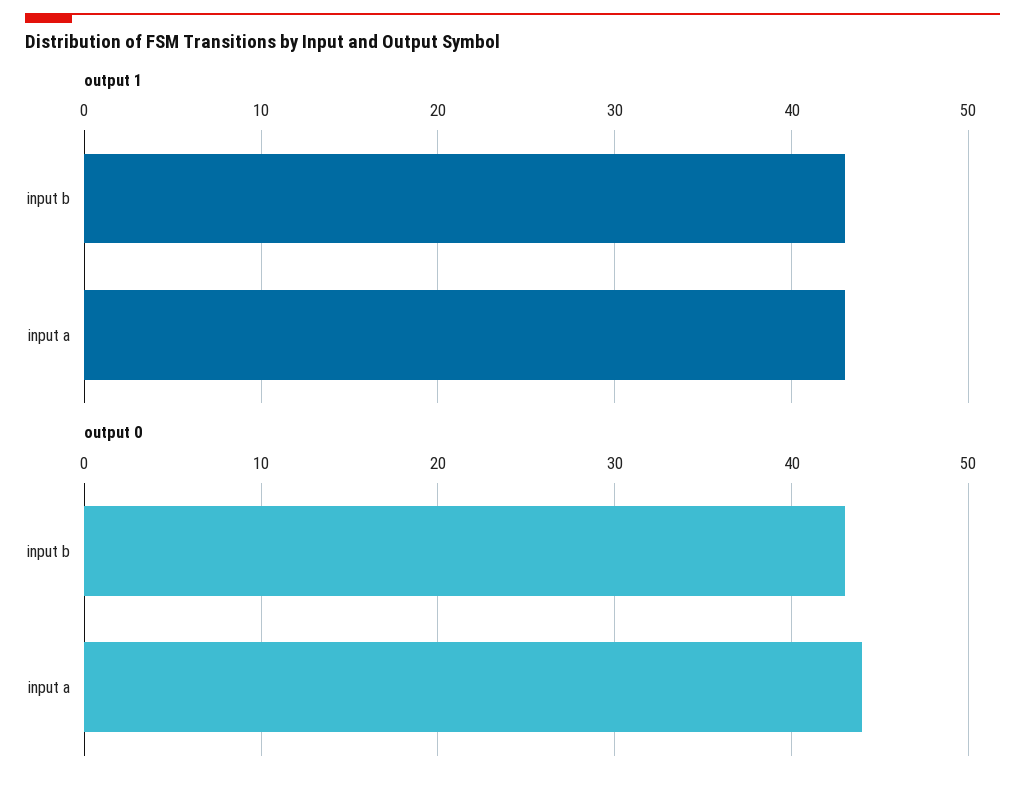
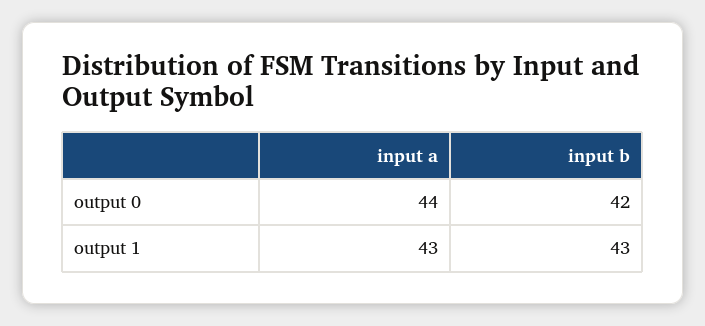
  {
    "output 1": {
      "input b": 43,
      "input a": 43
    },
    "output 0": {
-     "input b": 43,
+     "input b": 42,
      "input a": 44
    }
  }

